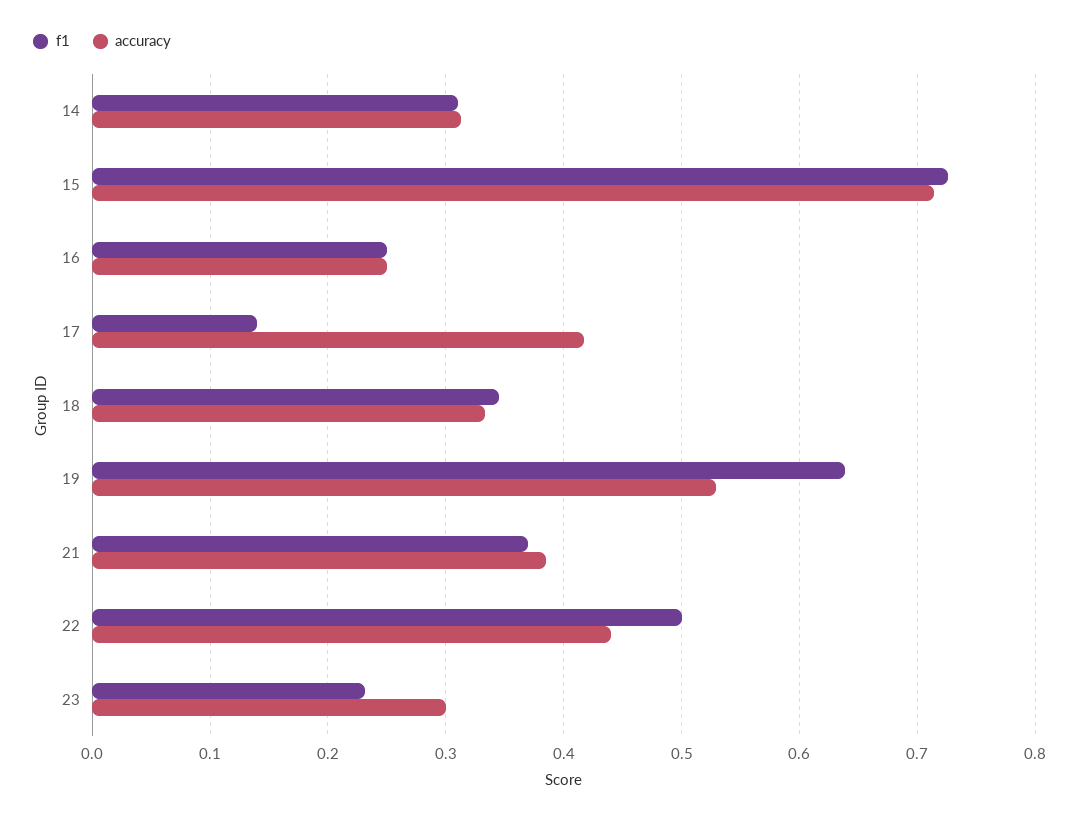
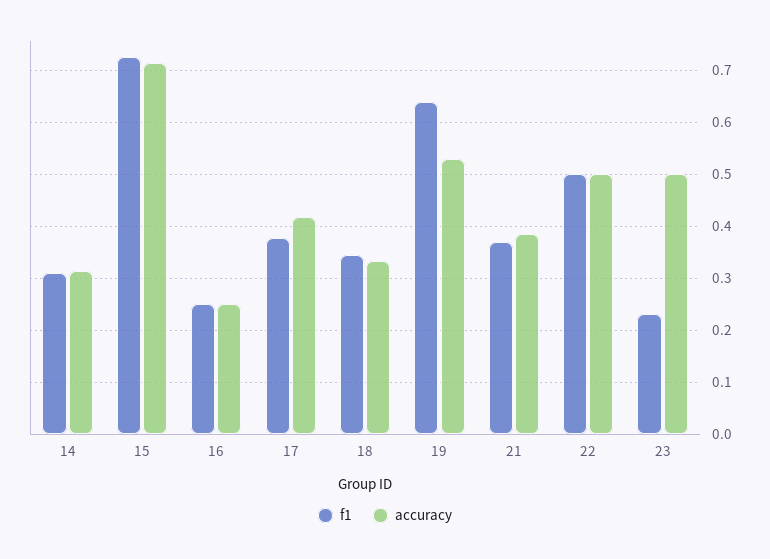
  {
    "f1": {
      "14": 0.31,
      "15": 0.73,
      "16": 0.25,
-     "17": 0.14,
+     "17": 0.38,
      "18": 0.35,
      "19": 0.64,
      "21": 0.37,
      "22": 0.5,
      "23": 0.23
    },
    "accuracy": {
      "14": 0.31,
      "15": 0.71,
      "16": 0.25,
      "17": 0.42,
      "18": 0.33,
      "19": 0.53,
      "21": 0.39,
-     "22": 0.44,
+     "22": 0.5,
-     "23": 0.3
+     "23": 0.5
    }
  }

